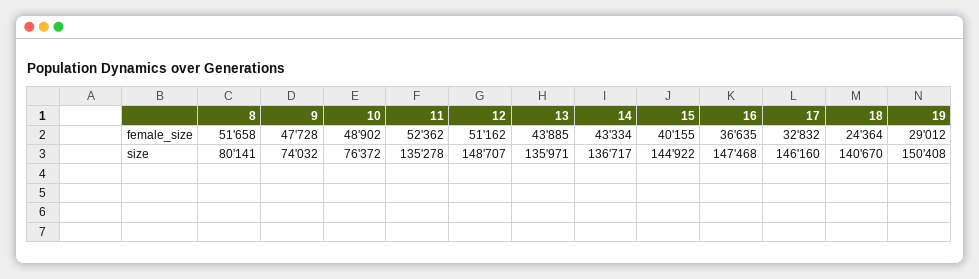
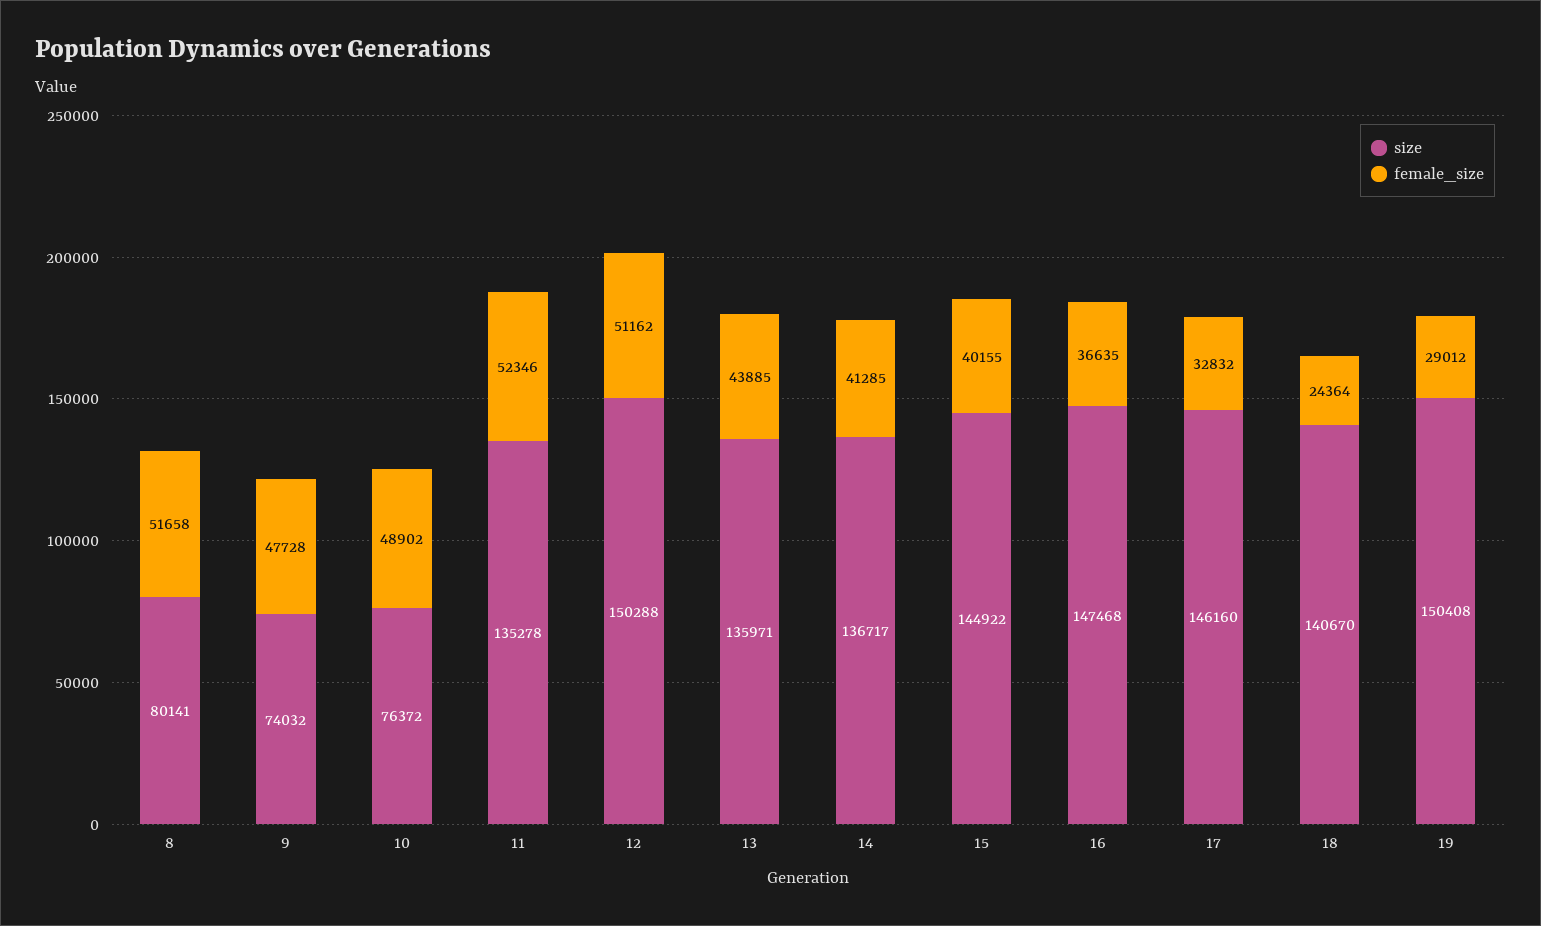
  {
    "female_size": {
      "8": 51658,
      "9": 47728,
      "10": 48902,
-     "11": 52362,
+     "11": 52346,
      "12": 51162,
      "13": 43885,
-     "14": 43334,
+     "14": 41285,
      "15": 40155,
      "16": 36635,
      "17": 32832,
      "18": 24364,
      "19": 29012
    },
    "size": {
      "8": 80141,
      "9": 74032,
      "10": 76372,
      "11": 135278,
-     "12": 148707,
+     "12": 150288,
      "13": 135971,
      "14": 136717,
      "15": 144922,
      "16": 147468,
      "17": 146160,
      "18": 140670,
      "19": 150408
    }
  }

